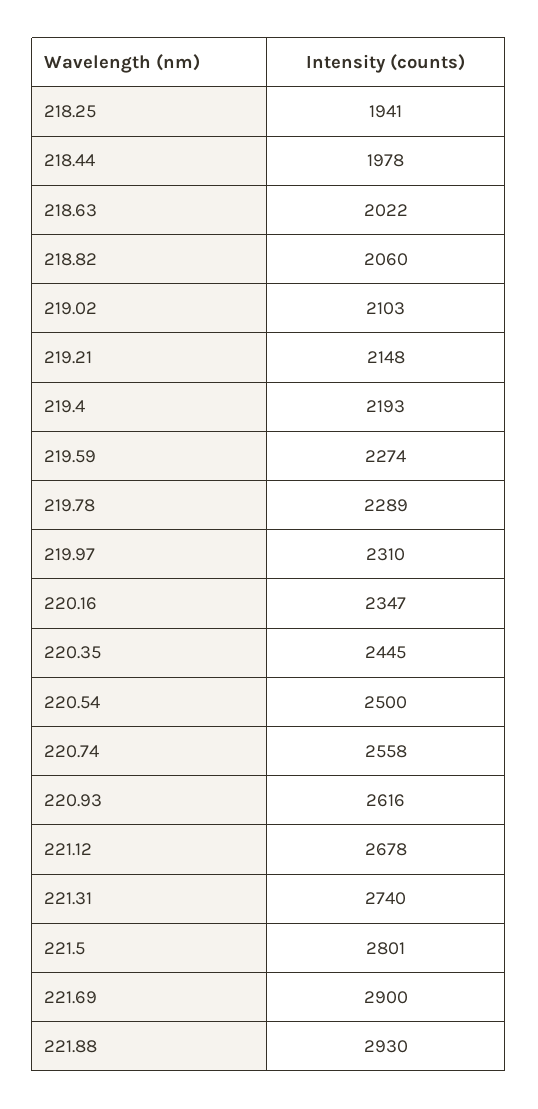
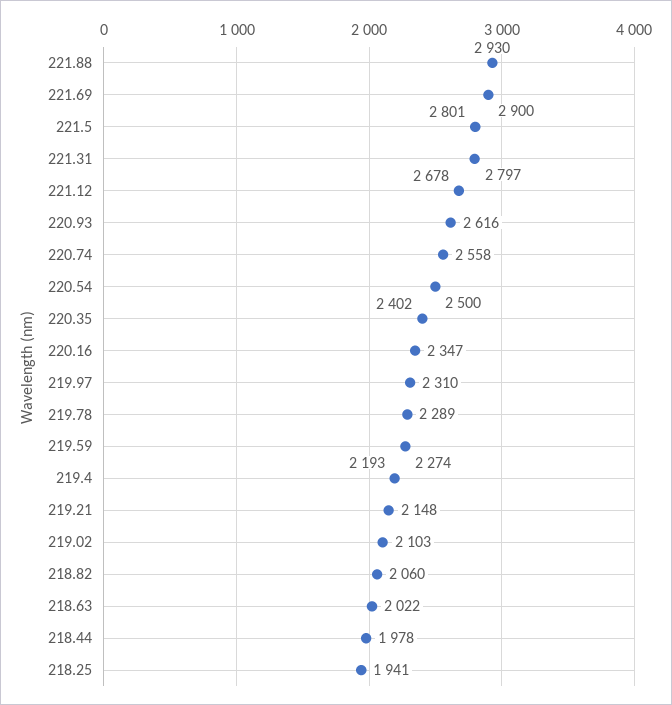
  {
    "218.25": 1941,
    "218.44": 1978,
    "218.63": 2022,
    "218.82": 2060,
    "219.02": 2103,
    "219.21": 2148,
    "219.4": 2193,
    "219.59": 2274,
    "219.78": 2289,
    "219.97": 2310,
    "220.16": 2347,
-   "220.35": 2445,
+   "220.35": 2402,
    "220.54": 2500,
    "220.74": 2558,
    "220.93": 2616,
    "221.12": 2678,
-   "221.31": 2740,
+   "221.31": 2797,
    "221.5": 2801,
    "221.69": 2900,
    "221.88": 2930
  }

